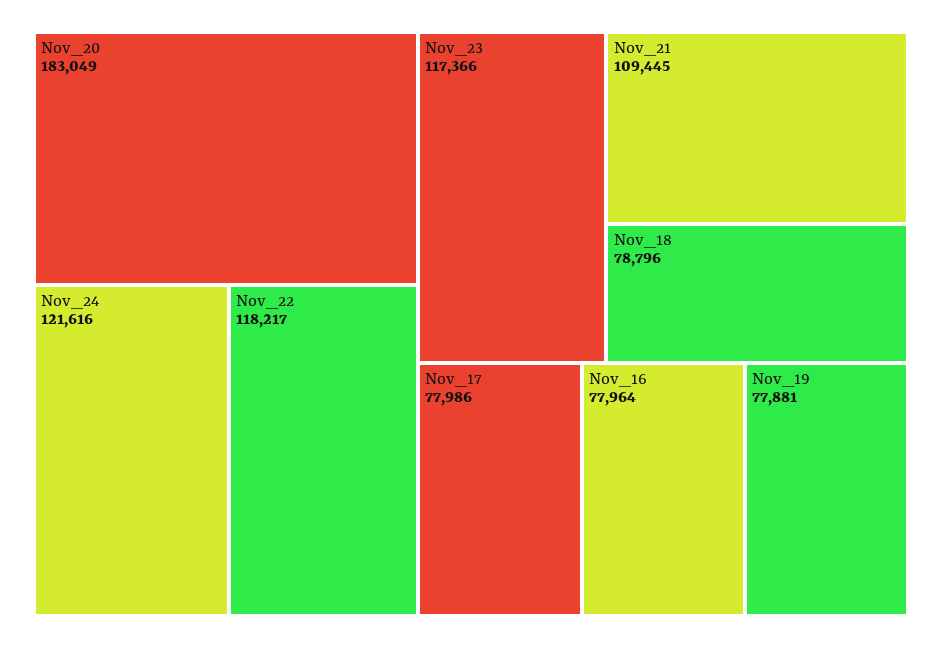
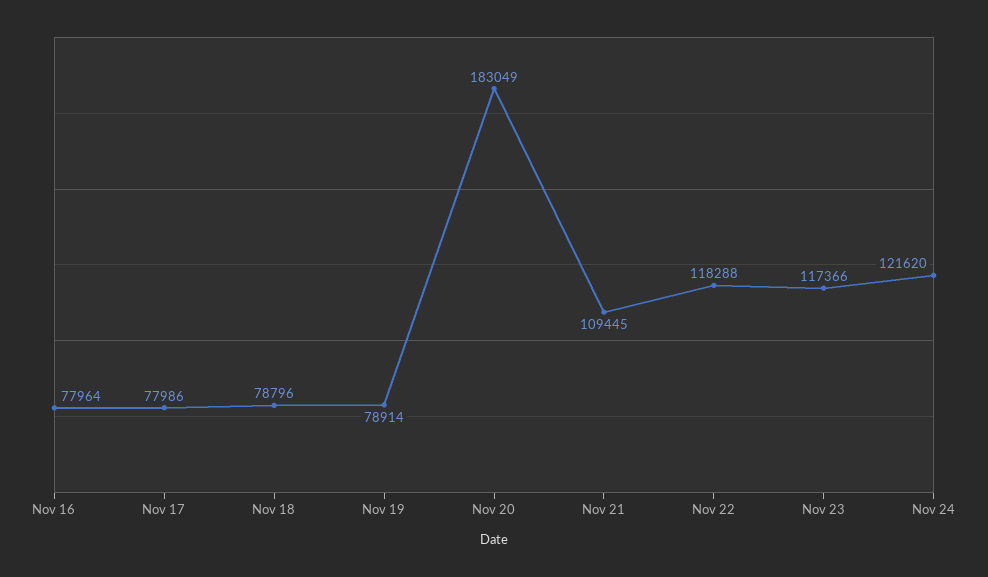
  {
    "Nov_20": 183049,
-   "Nov_24": 121616,
+   "Nov_24": 121620,
-   "Nov_22": 118217,
+   "Nov_22": 118288,
    "Nov_23": 117366,
    "Nov_21": 109445,
    "Nov_18": 78796,
    "Nov_17": 77986,
    "Nov_16": 77964,
-   "Nov_19": 77881
+   "Nov_19": 78914
  }

